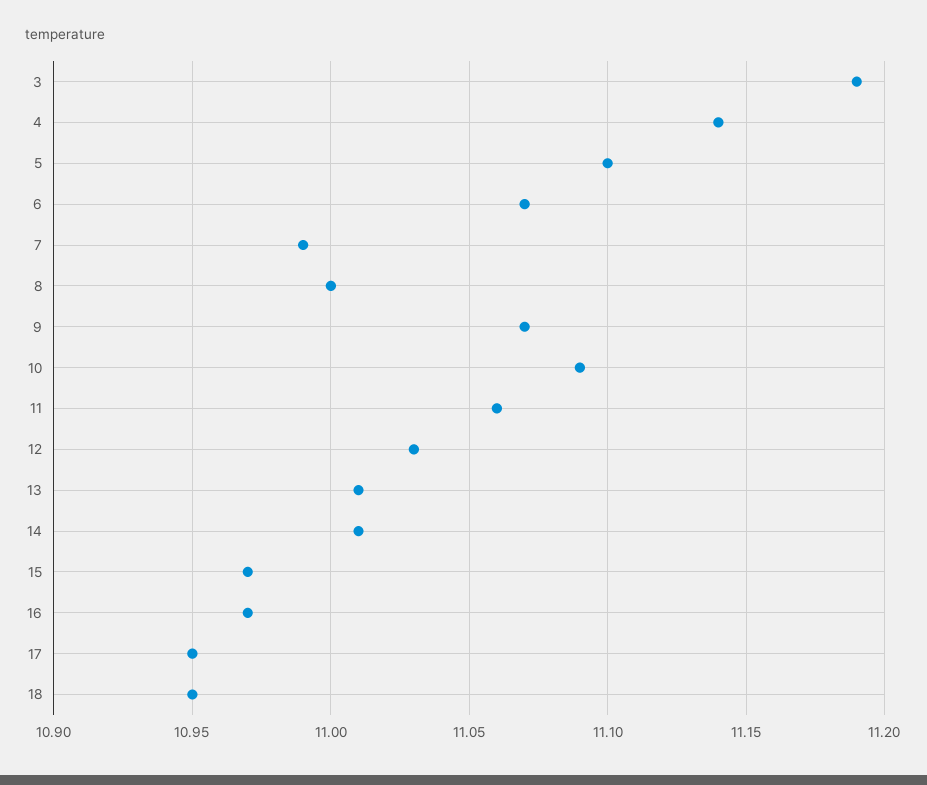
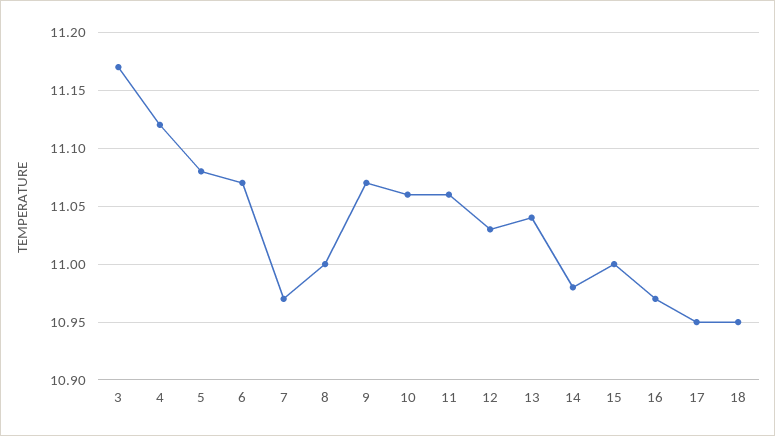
  {
-   "3": 11.19,
+   "3": 11.17,
-   "4": 11.14,
+   "4": 11.12,
-   "5": 11.1,
+   "5": 11.08,
    "6": 11.07,
-   "7": 10.99,
+   "7": 10.97,
    "8": 11,
    "9": 11.07,
-   "10": 11.09,
+   "10": 11.06,
    "11": 11.06,
    "12": 11.03,
-   "13": 11.01,
+   "13": 11.04,
-   "14": 11.01,
+   "14": 10.98,
-   "15": 10.97,
+   "15": 11,
    "16": 10.97,
    "17": 10.95,
    "18": 10.95
  }

